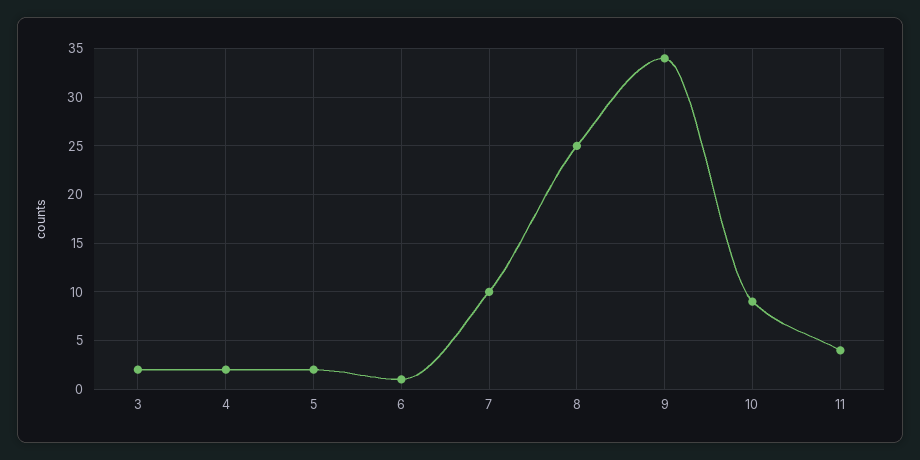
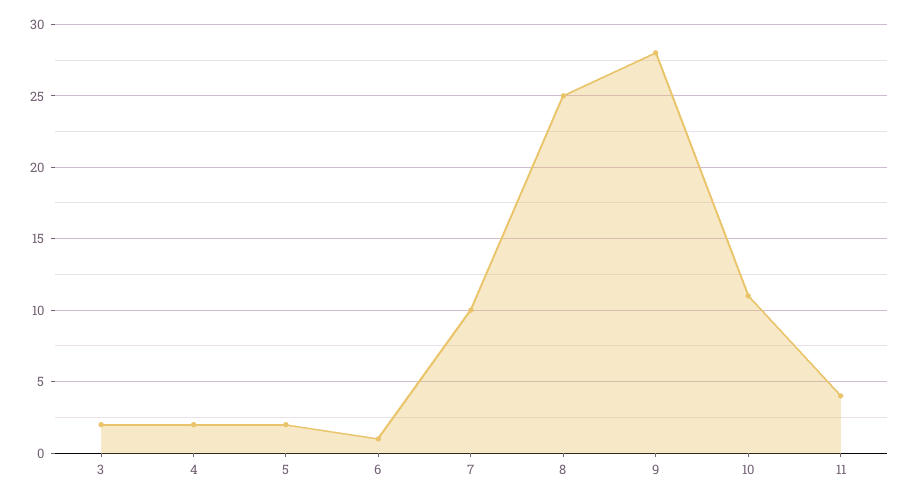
  {
    "3": 2,
    "4": 2,
    "5": 2,
    "6": 1,
    "7": 10,
    "8": 25,
-   "9": 34,
+   "9": 28,
-   "10": 9,
+   "10": 11,
    "11": 4
  }

